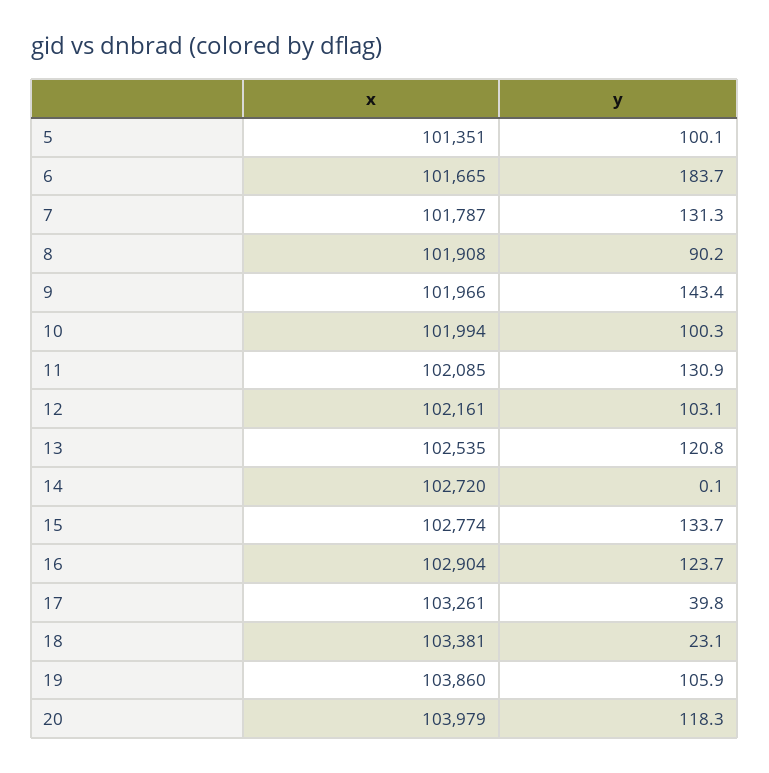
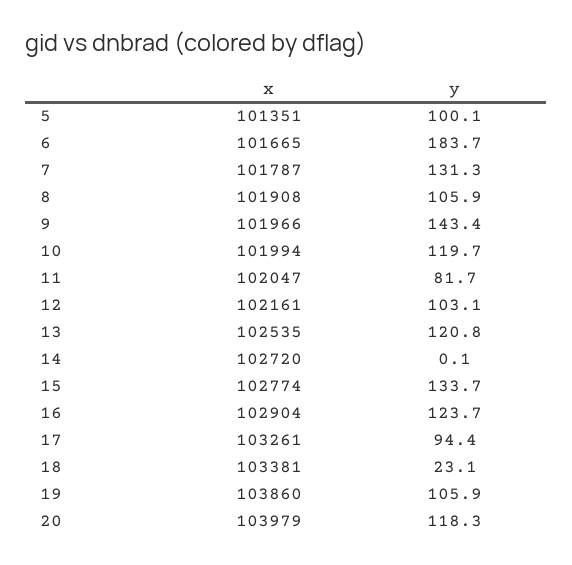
  {
    "x": {
      "5": 101351,
      "6": 101665,
      "7": 101787,
      "8": 101908,
      "9": 101966,
      "10": 101994,
-     "11": 102085,
+     "11": 102047,
      "12": 102161,
      "13": 102535,
      "14": 102720,
      "15": 102774,
      "16": 102904,
      "17": 103261,
      "18": 103381,
      "19": 103860,
      "20": 103979
    },
    "y": {
      "5": 100.1,
      "6": 183.7,
      "7": 131.3,
-     "8": 90.2,
+     "8": 105.9,
      "9": 143.4,
-     "10": 100.3,
+     "10": 119.7,
-     "11": 130.9,
+     "11": 81.7,
      "12": 103.1,
      "13": 120.8,
      "14": 0.1,
      "15": 133.7,
      "16": 123.7,
-     "17": 39.8,
+     "17": 94.4,
      "18": 23.1,
      "19": 105.9,
      "20": 118.3
    }
  }

